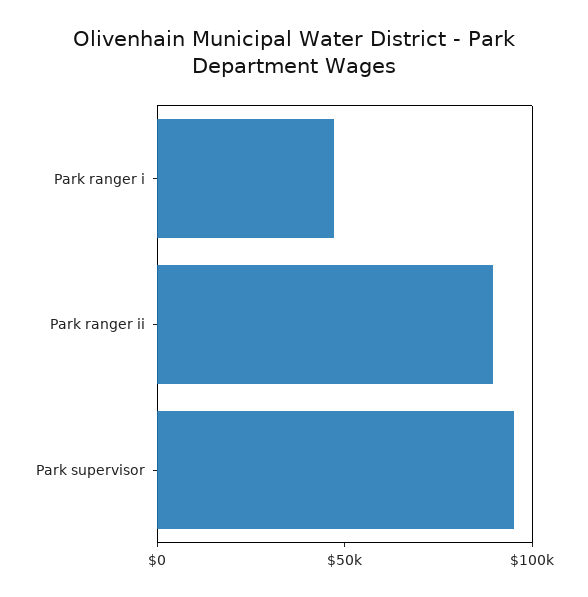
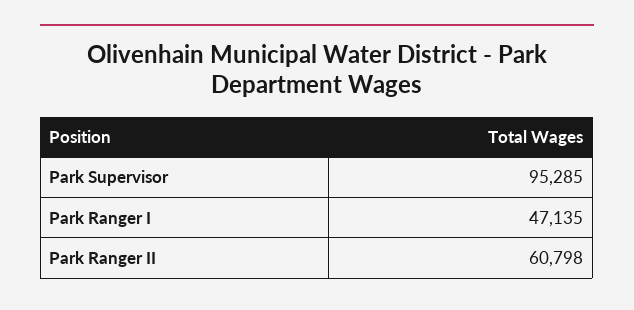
  {
    "Park ranger i": 47135,
-   "Park ranger ii": 90000,
+   "Park ranger ii": 60798,
    "Park supervisor": 95285
  }

